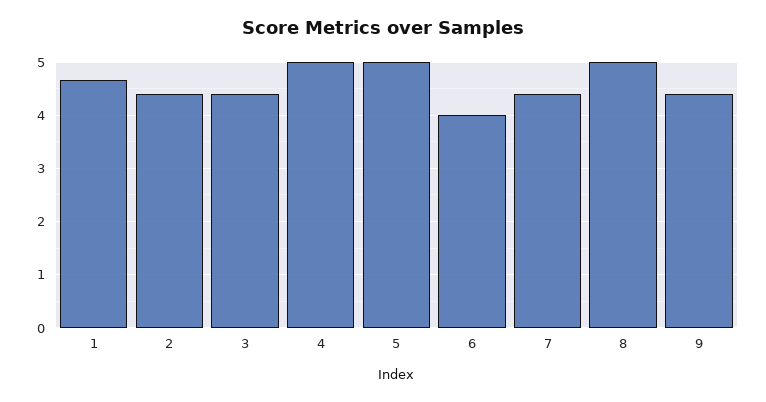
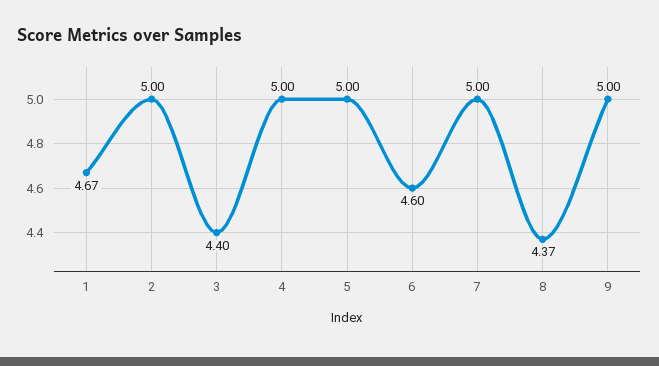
  {
    "1": 4.67,
-   "2": 4.4,
+   "2": 5,
    "3": 4.4,
    "4": 5,
    "5": 5,
-   "6": 4,
+   "6": 4.6,
-   "7": 4.4,
+   "7": 5,
-   "8": 5,
+   "8": 4.37,
-   "9": 4.4
+   "9": 5
  }

